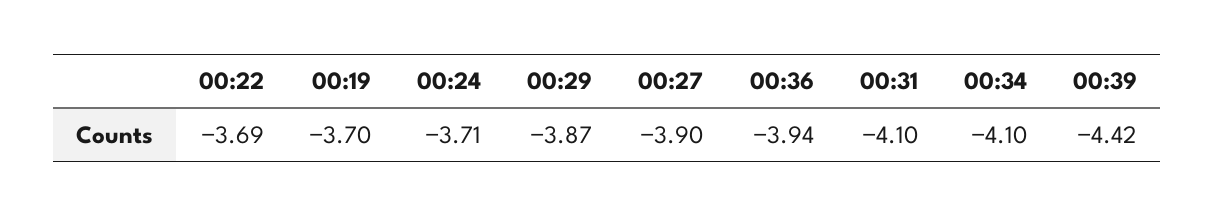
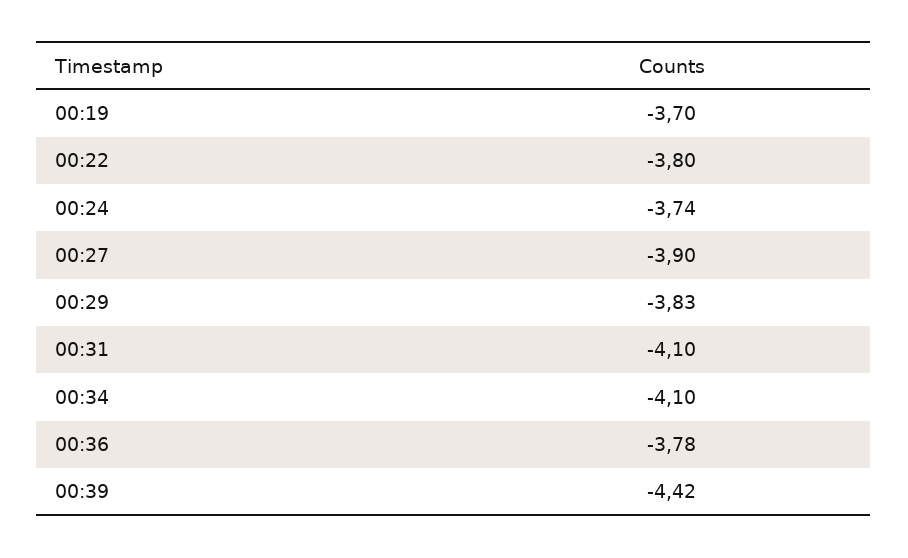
  {
-   "00:22": -3.69,
+   "00:22": -3.8,
    "00:19": -3.7,
-   "00:24": -3.71,
+   "00:24": -3.74,
-   "00:29": -3.87,
+   "00:29": -3.83,
    "00:27": -3.9,
-   "00:36": -3.94,
+   "00:36": -3.78,
    "00:31": -4.1,
    "00:34": -4.1,
    "00:39": -4.42
  }

